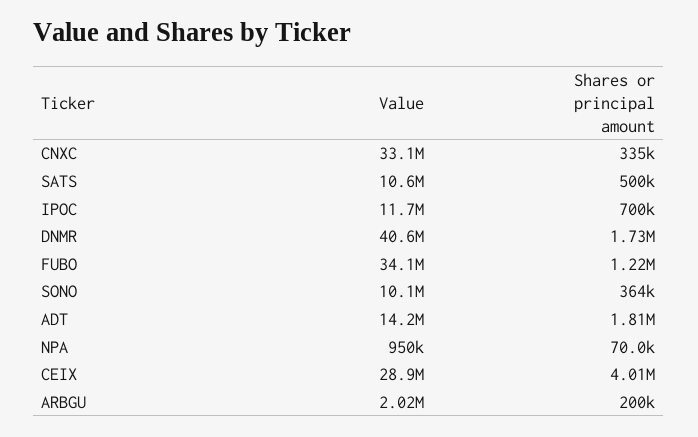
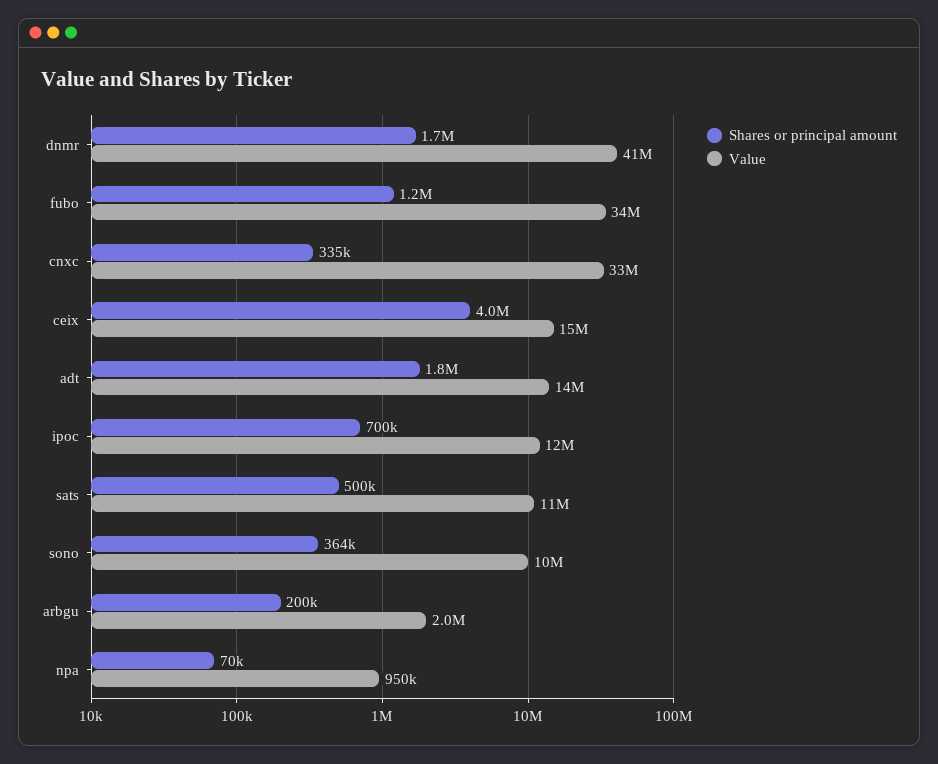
  {
    "Value": {
      "CNXC": 33100000,
      "SATS": 10600000,
      "IPOC": 11700000,
      "DNMR": 40600000,
      "FUBO": 34100000,
      "SONO": 10100000,
      "ADT": 14200000,
      "NPA": 950000,
-     "CEIX": 28900000,
+     "CEIX": 15000000,
      "ARBGU": 2020000
    },
    "Shares or principal amount": {
      "CNXC": 335000,
      "SATS": 500000,
      "IPOC": 700000,
      "DNMR": 1730000,
      "FUBO": 1220000,
      "SONO": 364000,
      "ADT": 1810000,
      "NPA": 70000,
      "CEIX": 4010000,
      "ARBGU": 200000
    }
  }

